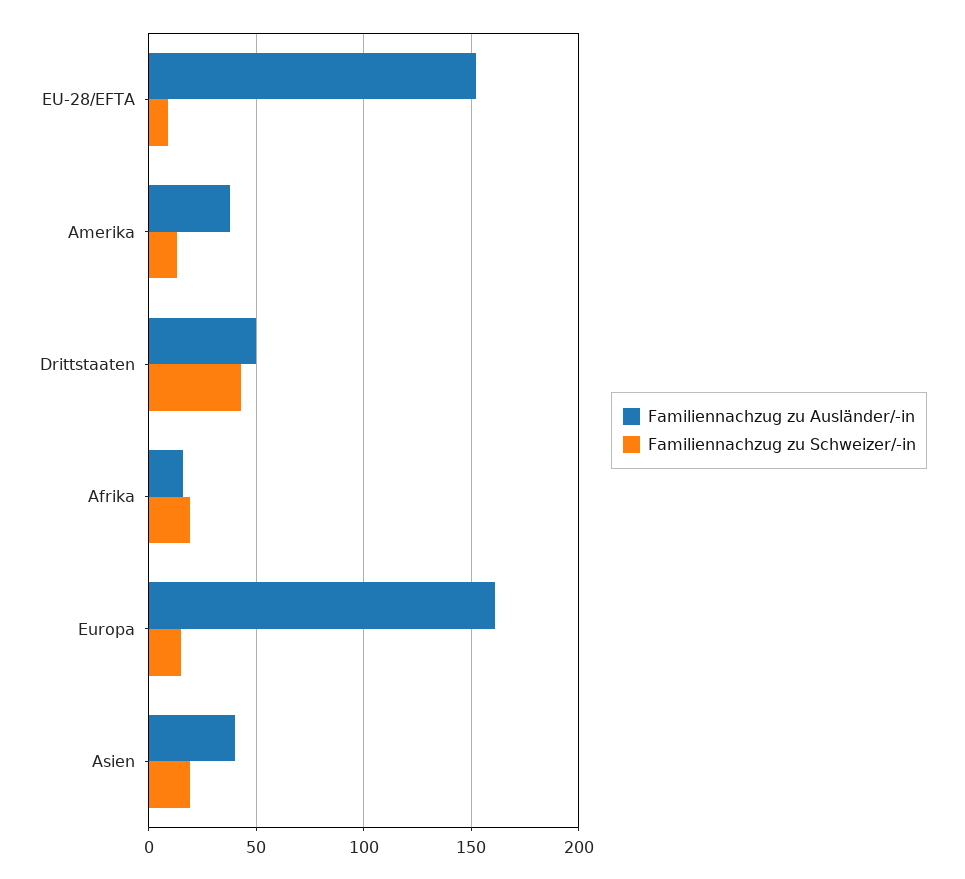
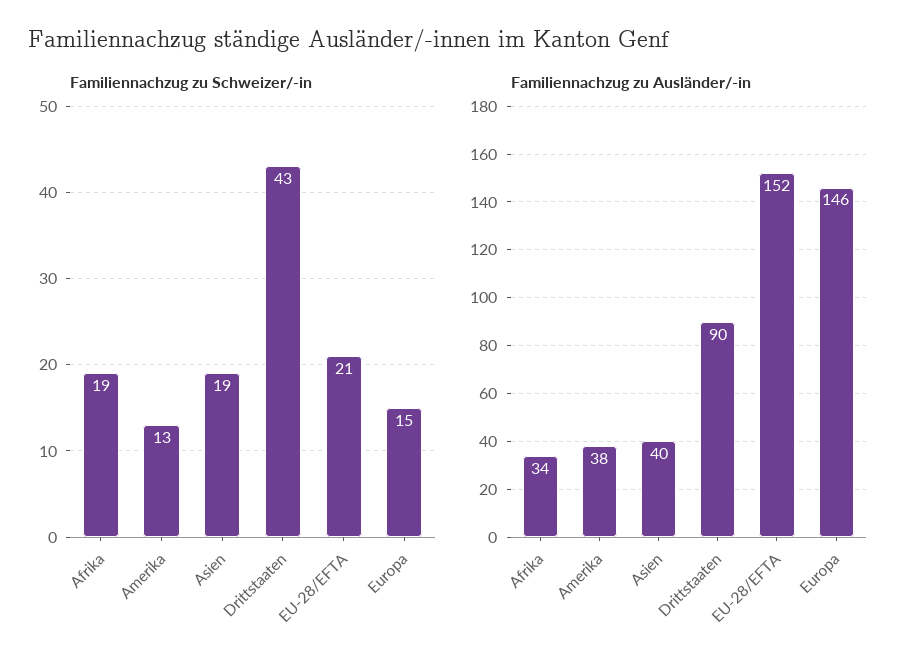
  {
    "Familiennachzug zu Ausländer/-in": {
      "EU-28/EFTA": 152,
      "Amerika": 38,
-     "Drittstaaten": 50,
+     "Drittstaaten": 90,
-     "Afrika": 15,
+     "Afrika": 34,
-     "Europa": 160,
+     "Europa": 146,
      "Asien": 40
    },
    "Familiennachzug zu Schweizer/-in": {
-     "EU-28/EFTA": 10,
+     "EU-28/EFTA": 21,
      "Amerika": 13,
      "Drittstaaten": 43,
      "Afrika": 19,
      "Europa": 15,
      "Asien": 19
    }
  }

